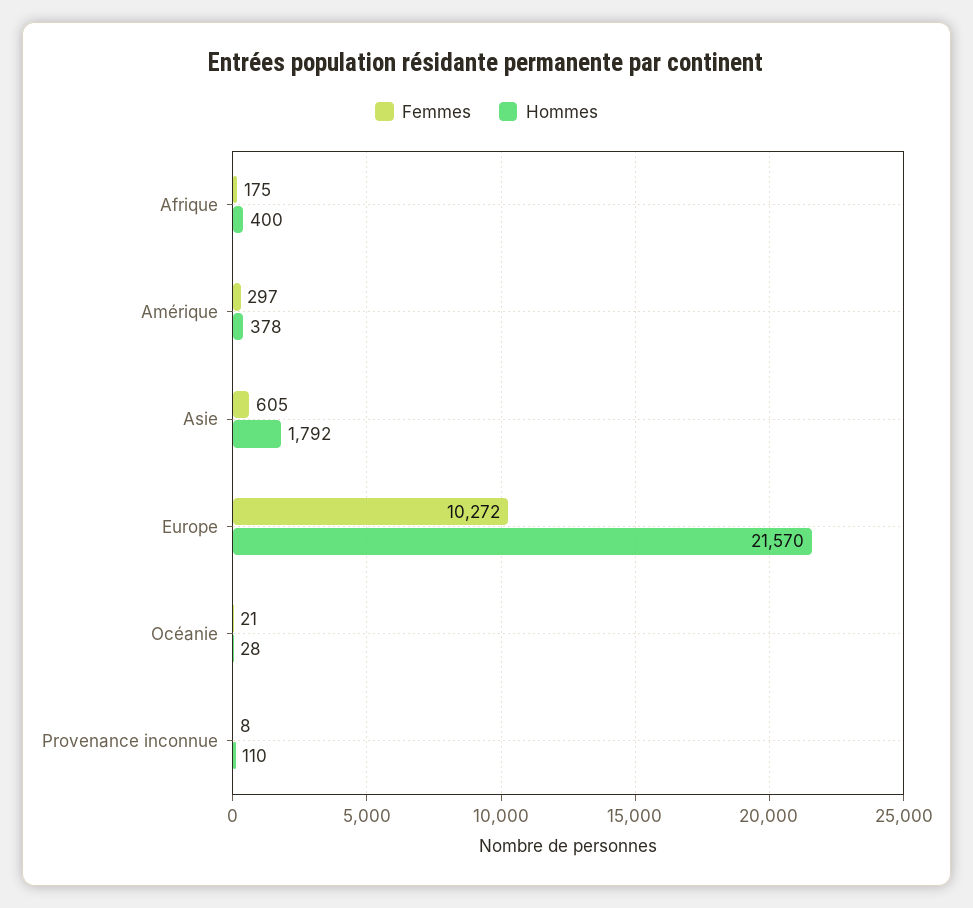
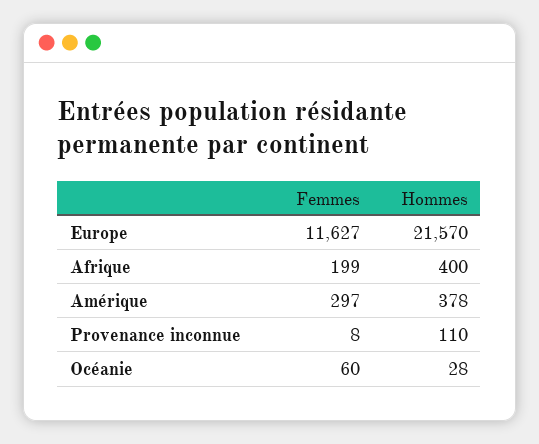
  {
    "Femmes": {
-     "Afrique": 175,
+     "Afrique": 199,
      "Amérique": 297,
-     "Asie": 605,
-     "Europe": 10272,
+     "Europe": 11627,
-     "Océanie": 21,
+     "Océanie": 60,
      "Provenance inconnue": 8
    },
    "Hommes": {
      "Afrique": 400,
      "Amérique": 378,
-     "Asie": 1792,
      "Europe": 21570,
      "Océanie": 28,
      "Provenance inconnue": 110
    }
  }

